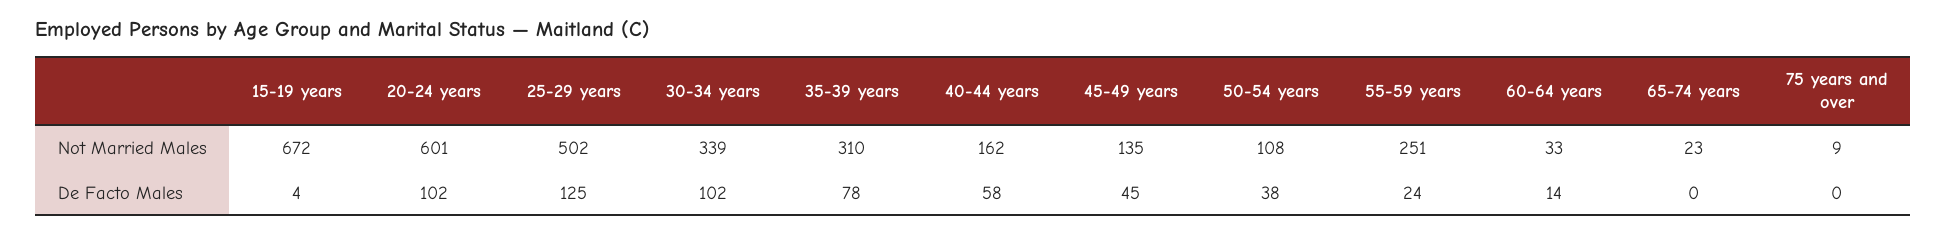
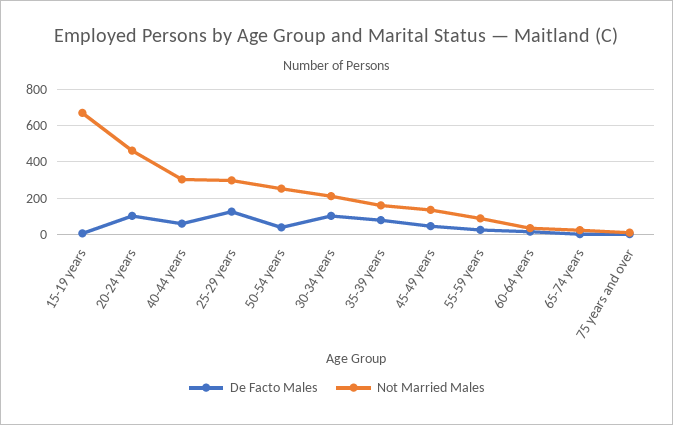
  {
    "Not Married Males": {
      "15-19 years": 672,
-     "20-24 years": 601,
+     "20-24 years": 450,
-     "25-29 years": 502,
+     "25-29 years": 300,
-     "30-34 years": 339,
+     "30-34 years": 200,
-     "35-39 years": 310,
+     "35-39 years": 150,
-     "40-44 years": 162,
+     "40-44 years": 300,
      "45-49 years": 135,
-     "50-54 years": 108,
+     "50-54 years": 250,
-     "55-59 years": 251,
+     "55-59 years": 100,
      "60-64 years": 33,
      "65-74 years": 23,
      "75 years and over": 9
    },
    "De Facto Males": {
      "15-19 years": 4,
      "20-24 years": 102,
      "25-29 years": 125,
      "30-34 years": 102,
      "35-39 years": 78,
      "40-44 years": 58,
      "45-49 years": 45,
      "50-54 years": 38,
      "55-59 years": 24,
      "60-64 years": 14,
      "65-74 years": 0,
      "75 years and over": 0
    }
  }

